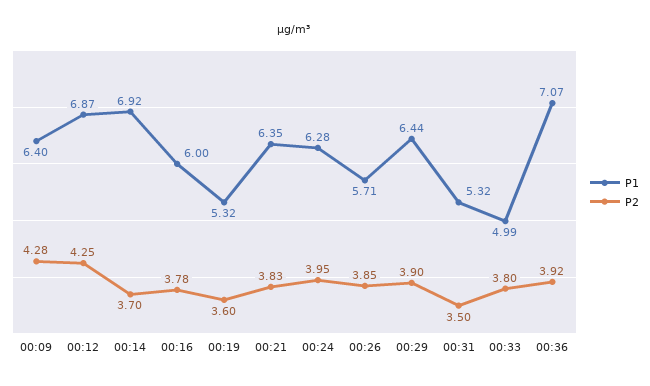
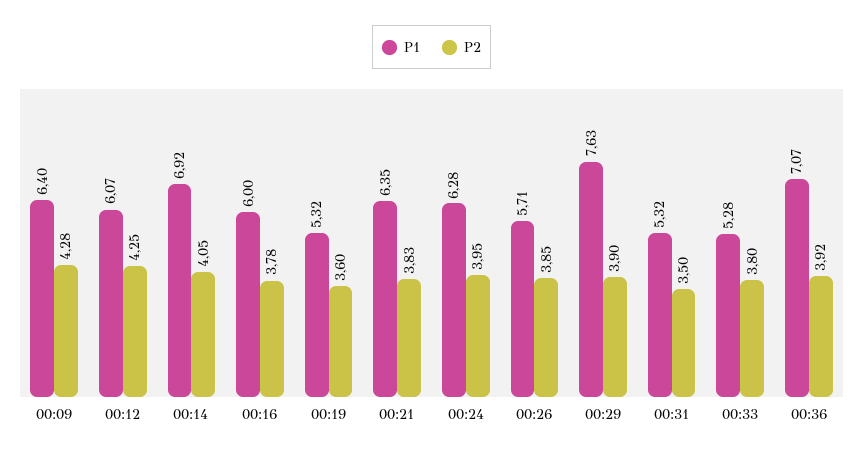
  {
    "P1": {
      "00:09": 6.4,
-     "00:12": 6.87,
+     "00:12": 6.07,
      "00:14": 6.92,
      "00:16": 6,
      "00:19": 5.32,
      "00:21": 6.35,
      "00:24": 6.28,
      "00:26": 5.71,
-     "00:29": 6.44,
+     "00:29": 7.63,
      "00:31": 5.32,
-     "00:33": 4.99,
+     "00:33": 5.28,
      "00:36": 7.07
    },
    "P2": {
      "00:09": 4.28,
      "00:12": 4.25,
-     "00:14": 3.7,
+     "00:14": 4.05,
      "00:16": 3.78,
      "00:19": 3.6,
      "00:21": 3.83,
      "00:24": 3.95,
      "00:26": 3.85,
      "00:29": 3.9,
      "00:31": 3.5,
      "00:33": 3.8,
      "00:36": 3.92
    }
  }

